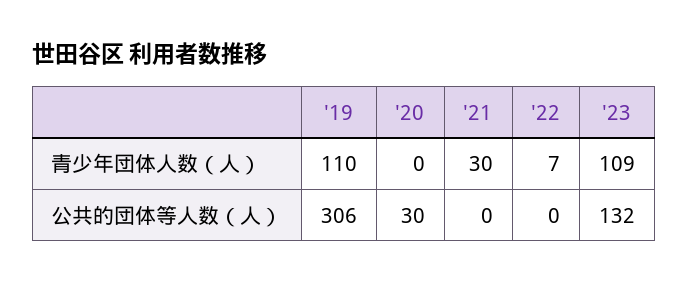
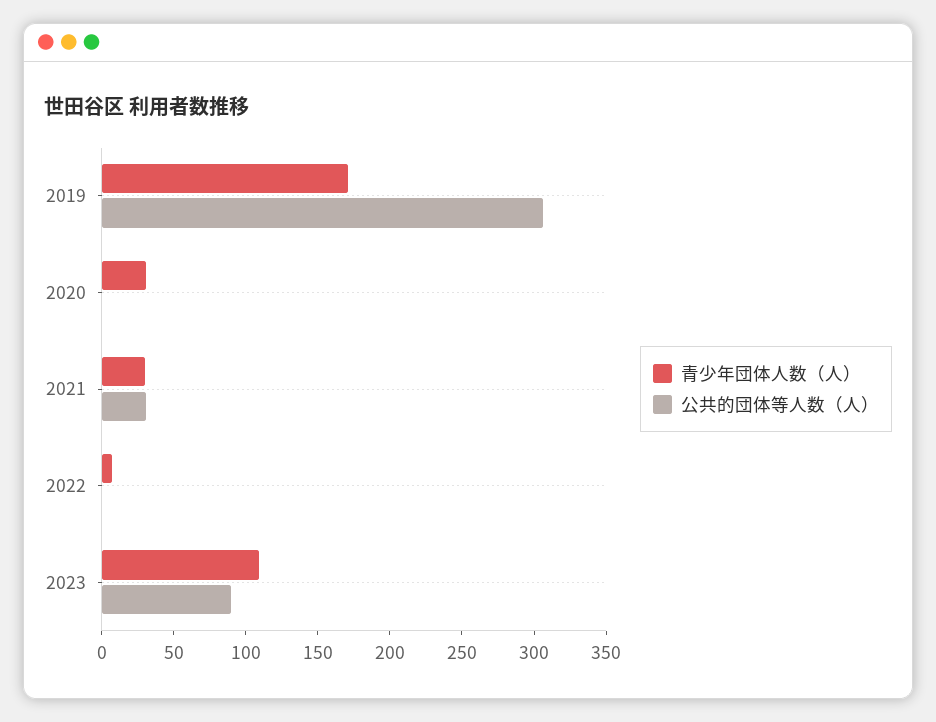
  {
    "青少年団体人数（人）": {
-     "'19": 110,
+     "'19": 170,
-     "'20": 0,
+     "'20": 30,
      "'21": 30,
      "'22": 7,
      "'23": 109
    },
    "公共的団体等人数（人）": {
      "'19": 306,
-     "'20": 30,
+     "'20": 0,
-     "'21": 0,
+     "'21": 30,
      "'22": 0,
-     "'23": 132
+     "'23": 90
    }
  }

